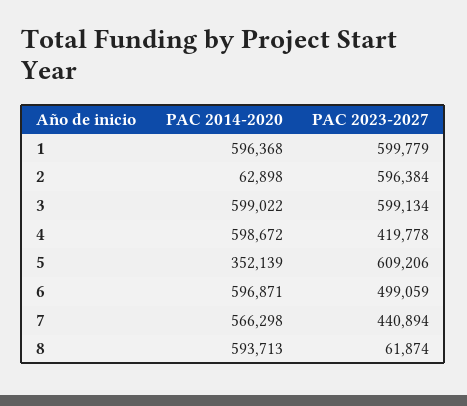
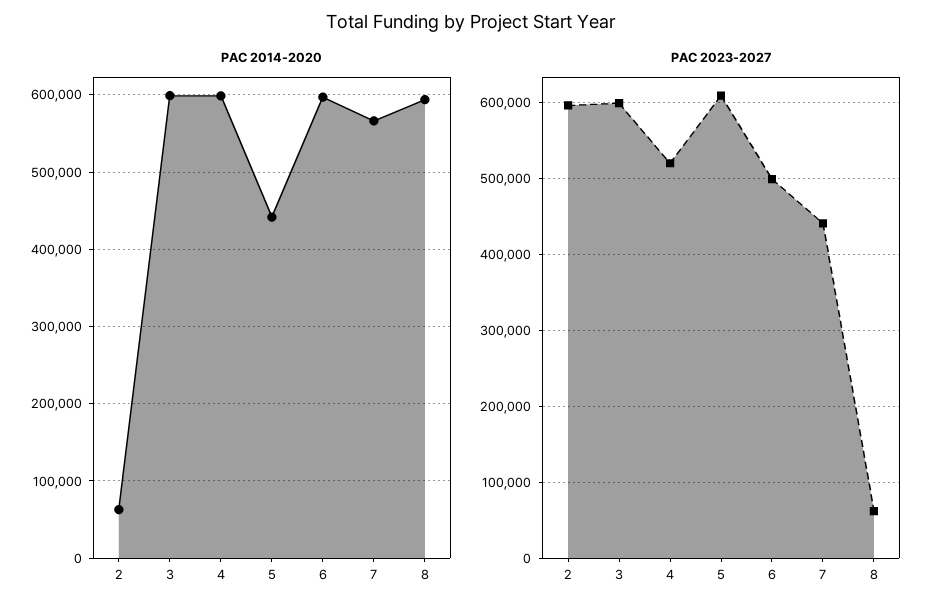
  {
    "PAC 2014-2020": {
-     "1": 596368,
      "2": 62898,
      "3": 599022,
      "4": 598672,
-     "5": 352139,
+     "5": 440000,
      "6": 596871,
      "7": 566298,
      "8": 593713
    },
    "PAC 2023-2027": {
-     "1": 599779,
      "2": 596384,
      "3": 599134,
-     "4": 419778,
+     "4": 520000,
      "5": 609206,
      "6": 499059,
      "7": 440894,
      "8": 61874
    }
  }

